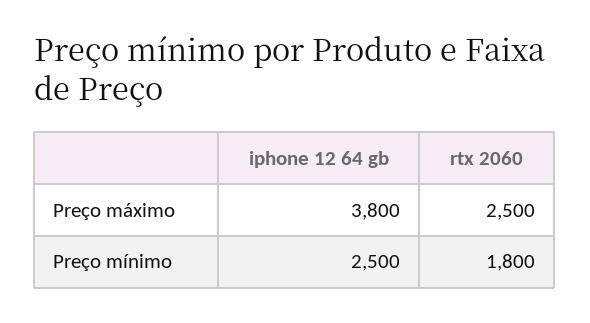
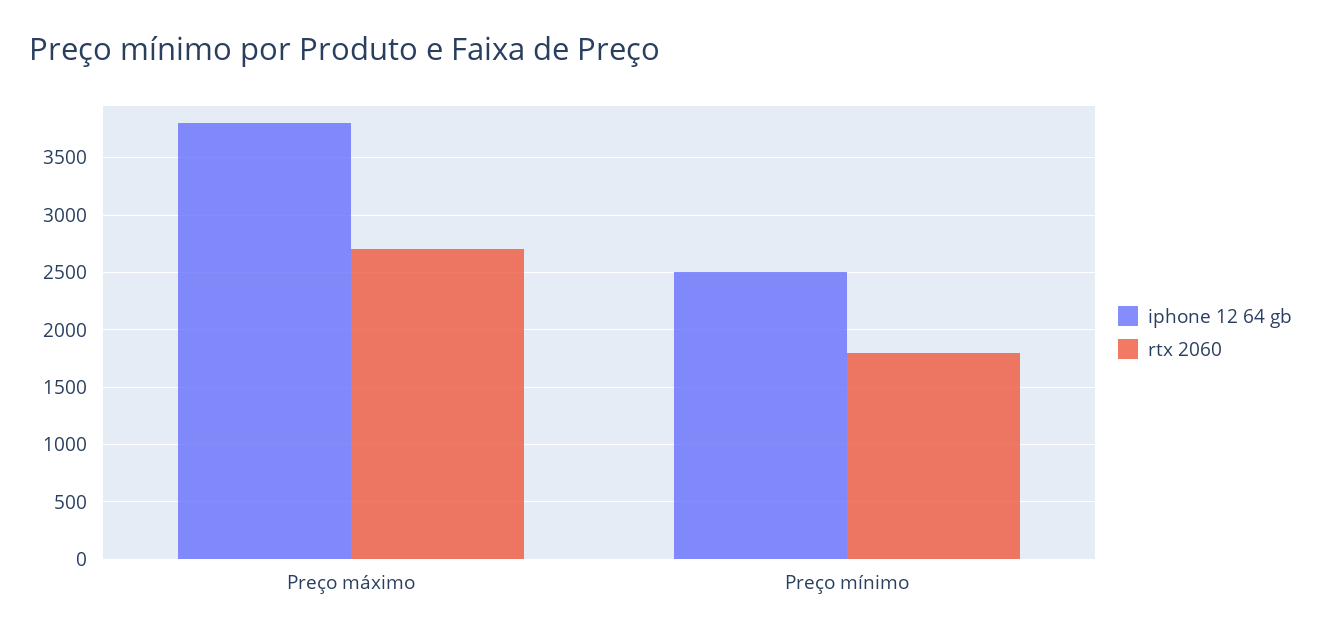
  {
    "iphone 12 64 gb": {
      "Preço máximo": 3800,
      "Preço mínimo": 2500
    },
    "rtx 2060": {
-     "Preço máximo": 2500,
+     "Preço máximo": 2700,
      "Preço mínimo": 1800
    }
  }

